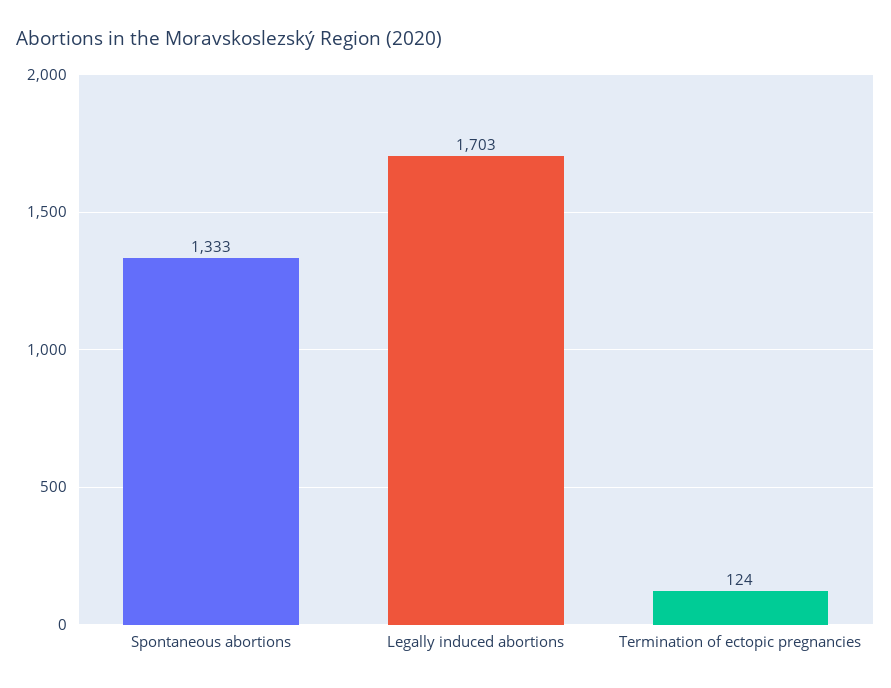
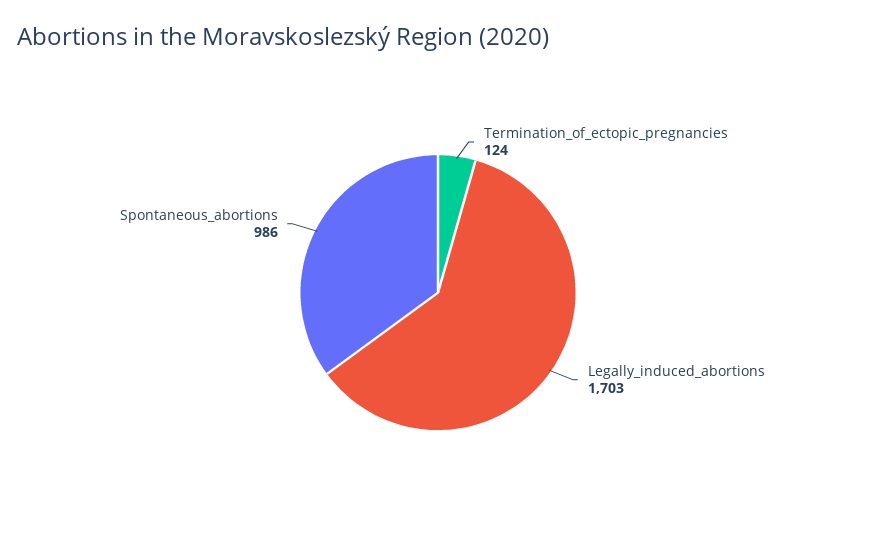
  {
-   "Spontaneous abortions": 1333,
+   "Spontaneous abortions": 986,
    "Legally induced abortions": 1703,
    "Termination of ectopic pregnancies": 124
  }

